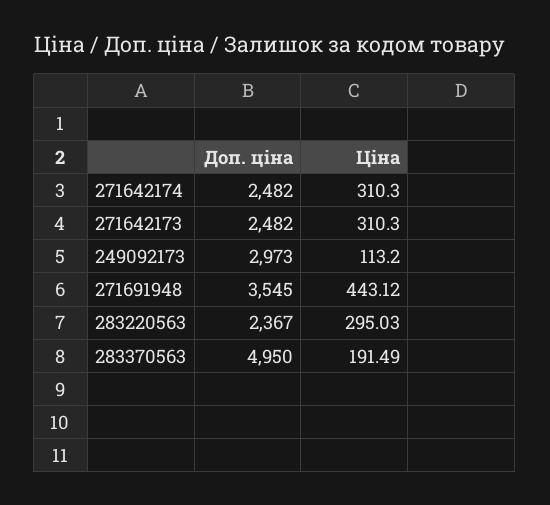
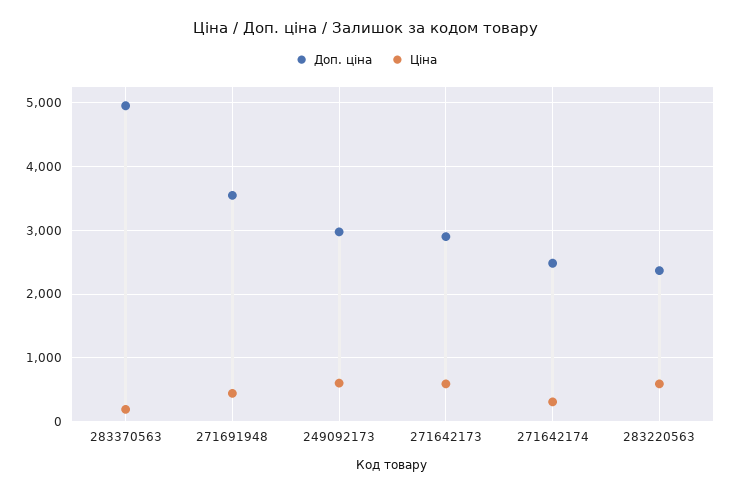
  {
    "Доп. ціна": {
      "271642174": 2482,
-     "271642173": 2482,
+     "271642173": 2900,
      "249092173": 2973,
      "271691948": 3545,
      "283220563": 2367,
      "283370563": 4950
    },
    "Ціна": {
      "271642174": 310.3,
-     "271642173": 310.3,
+     "271642173": 600,
-     "249092173": 113.2,
+     "249092173": 600,
      "271691948": 443.12,
-     "283220563": 295.03,
+     "283220563": 600,
      "283370563": 191.49
    }
  }

